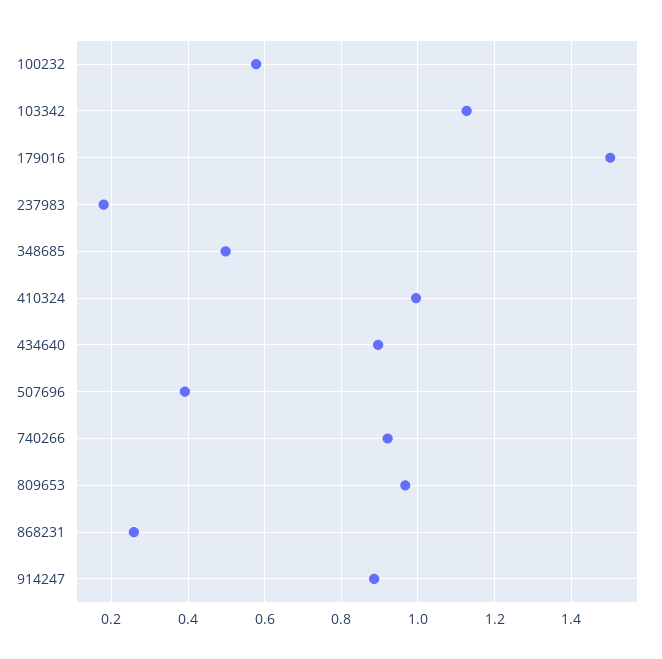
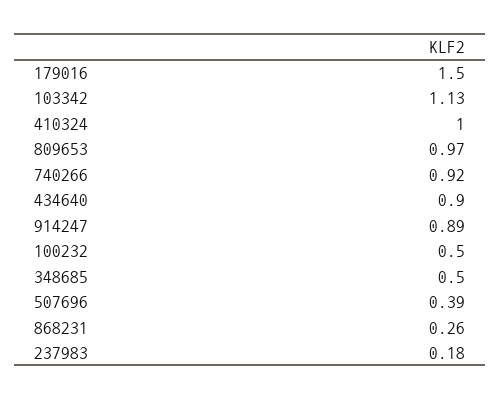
  {
-   "100232": 0.58,
+   "100232": 0.5,
    "103342": 1.13,
    "179016": 1.5,
    "237983": 0.18,
    "348685": 0.5,
    "410324": 1,
    "434640": 0.9,
    "507696": 0.39,
    "740266": 0.92,
    "809653": 0.97,
    "868231": 0.26,
    "914247": 0.89
  }

